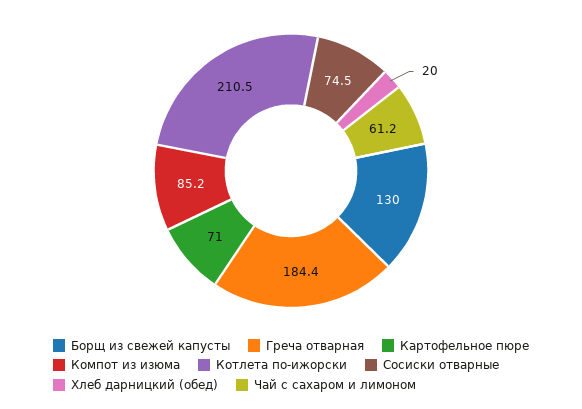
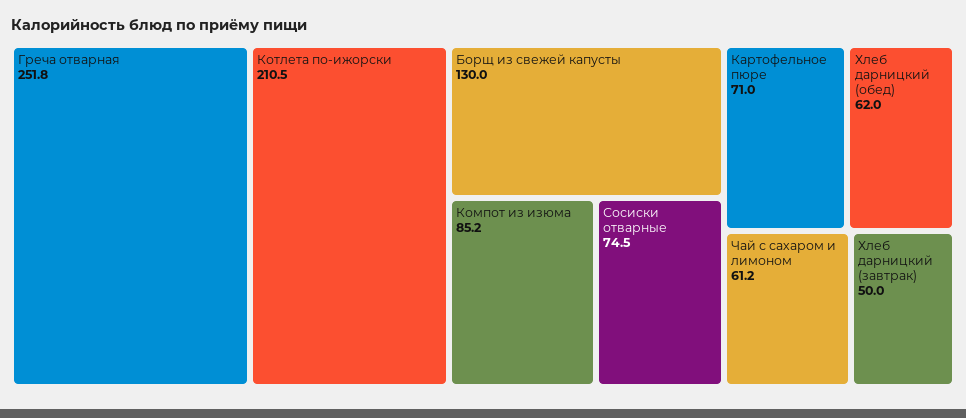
  {
    "Борщ из свежей капусты": 130,
-   "Греча отварная": 184.4,
+   "Греча отварная": 251.8,
    "Картофельное пюре": 71,
    "Компот из изюма": 85.2,
    "Котлета по-ижорски": 210.5,
    "Сосиски отварные": 74.5,
-   "Хлеб дарницкий (обед)": 20,
+   "Хлеб дарницкий (обед)": 62,
-   "Чай с сахаром и лимоном": 61.2
+   "Чай с сахаром и лимоном": 61.2,
+   "Хлеб дарницкий (завтрак)": 50
  }

